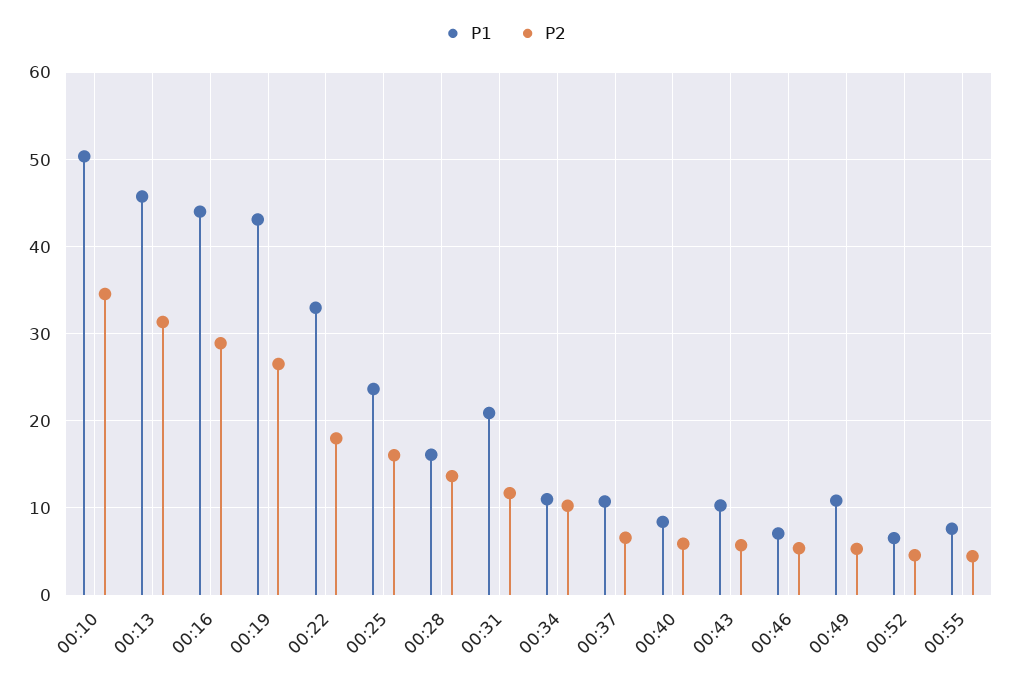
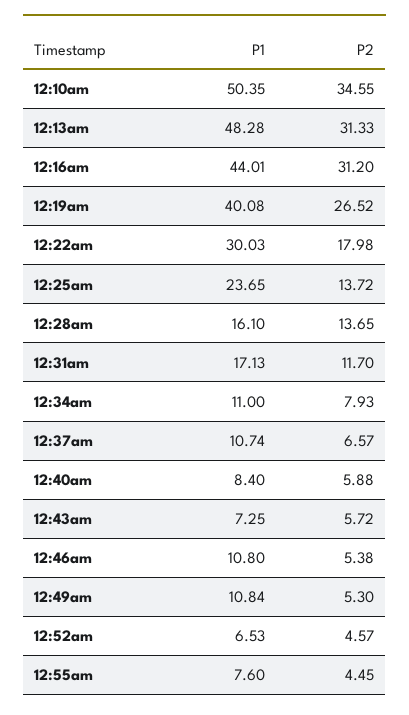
  {
    "P1": {
      "00:10": 50.35,
-     "00:13": 46,
+     "00:13": 48.28,
      "00:16": 44.01,
-     "00:19": 43,
+     "00:19": 40.08,
-     "00:22": 33,
+     "00:22": 30.03,
      "00:25": 23.65,
      "00:28": 16.1,
-     "00:31": 21,
+     "00:31": 17.13,
      "00:34": 11,
      "00:37": 10.74,
      "00:40": 8.4,
-     "00:43": 10,
+     "00:43": 7.25,
-     "00:46": 7,
+     "00:46": 10.8,
      "00:49": 10.84,
      "00:52": 6.53,
      "00:55": 7.6
    },
    "P2": {
      "00:10": 34.55,
      "00:13": 31.33,
-     "00:16": 29,
+     "00:16": 31.2,
      "00:19": 26.52,
      "00:22": 17.98,
-     "00:25": 16,
+     "00:25": 13.72,
      "00:28": 13.65,
      "00:31": 11.7,
-     "00:34": 10,
+     "00:34": 7.93,
      "00:37": 6.57,
      "00:40": 5.88,
      "00:43": 5.72,
      "00:46": 5.38,
      "00:49": 5.3,
      "00:52": 4.57,
      "00:55": 4.45
    }
  }

